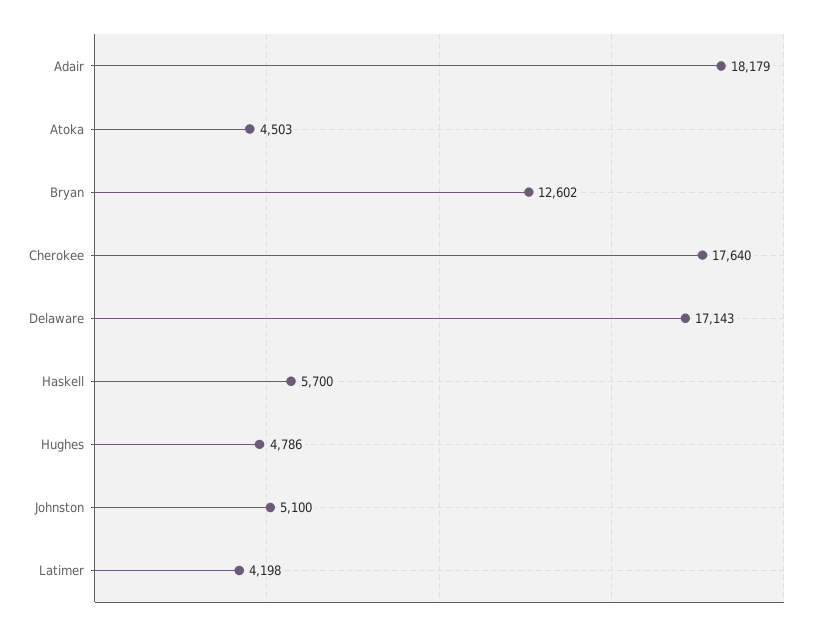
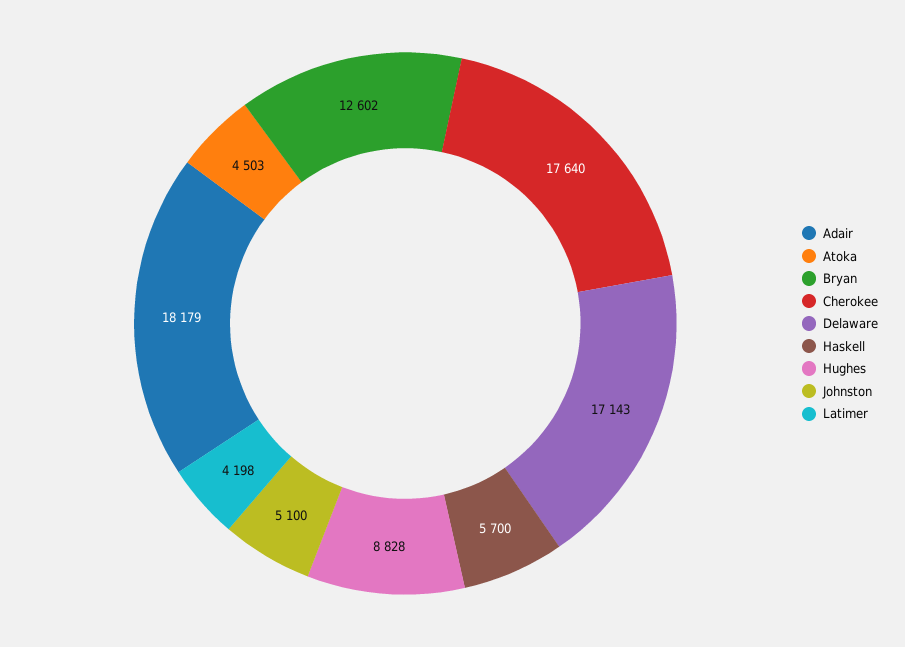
  {
    "Adair": 18179,
    "Atoka": 4503,
    "Bryan": 12602,
    "Cherokee": 17640,
    "Delaware": 17143,
    "Haskell": 5700,
-   "Hughes": 4786,
+   "Hughes": 8828,
    "Johnston": 5100,
    "Latimer": 4198
  }

